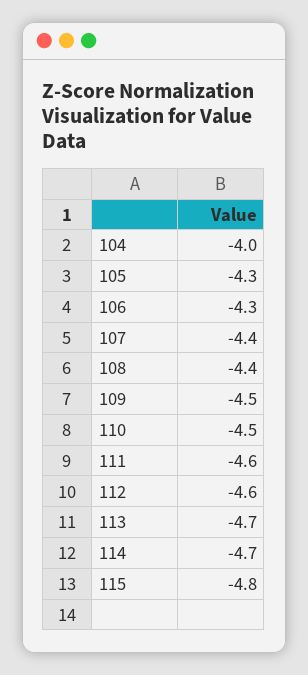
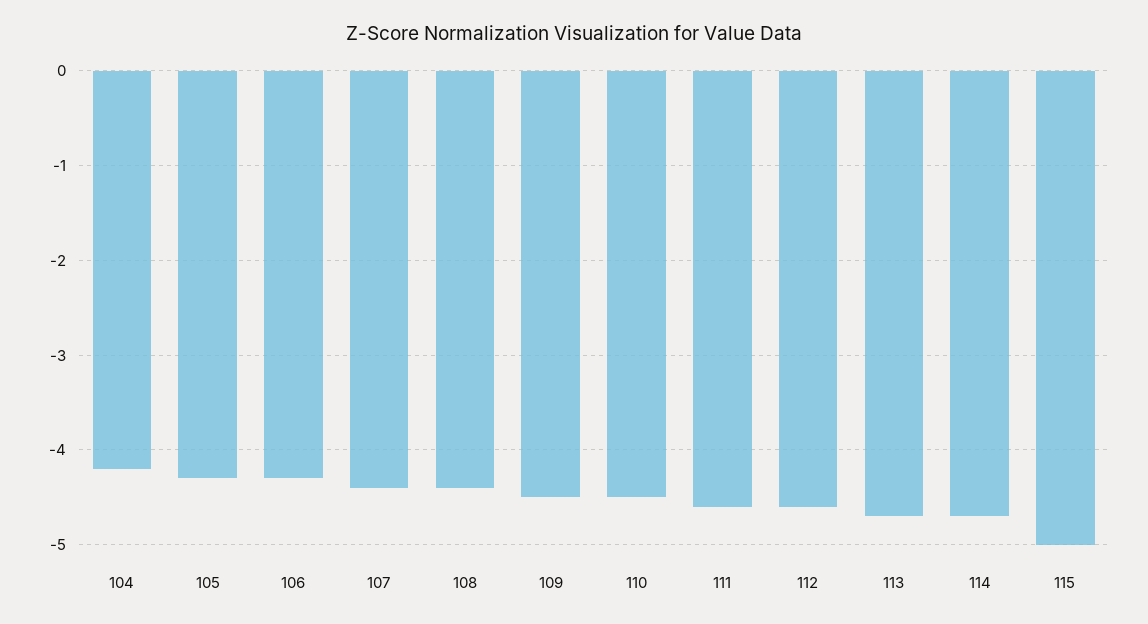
  {
-   "104": -4,
+   "104": -4.2,
    "105": -4.3,
    "106": -4.3,
    "107": -4.4,
    "108": -4.4,
    "109": -4.5,
    "110": -4.5,
    "111": -4.6,
    "112": -4.6,
    "113": -4.7,
    "114": -4.7,
-   "115": -4.8
+   "115": -5
  }

